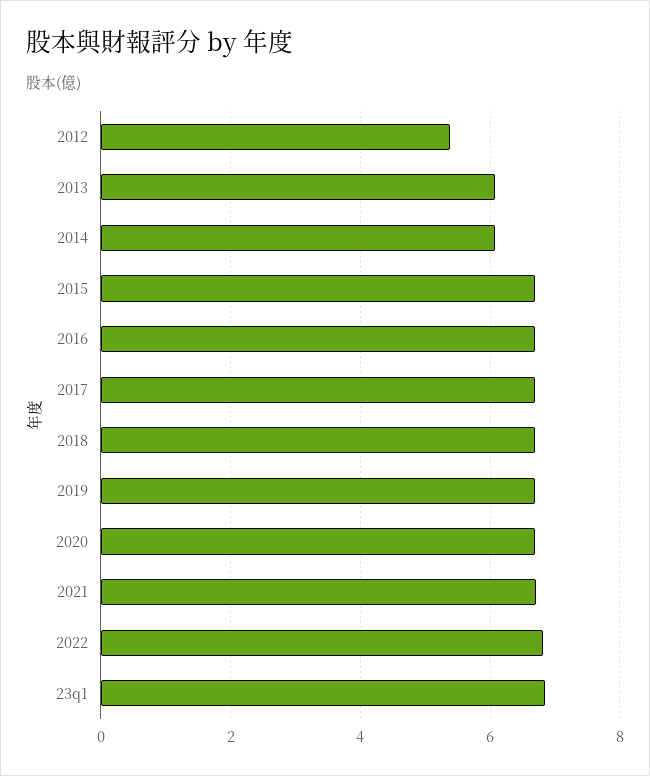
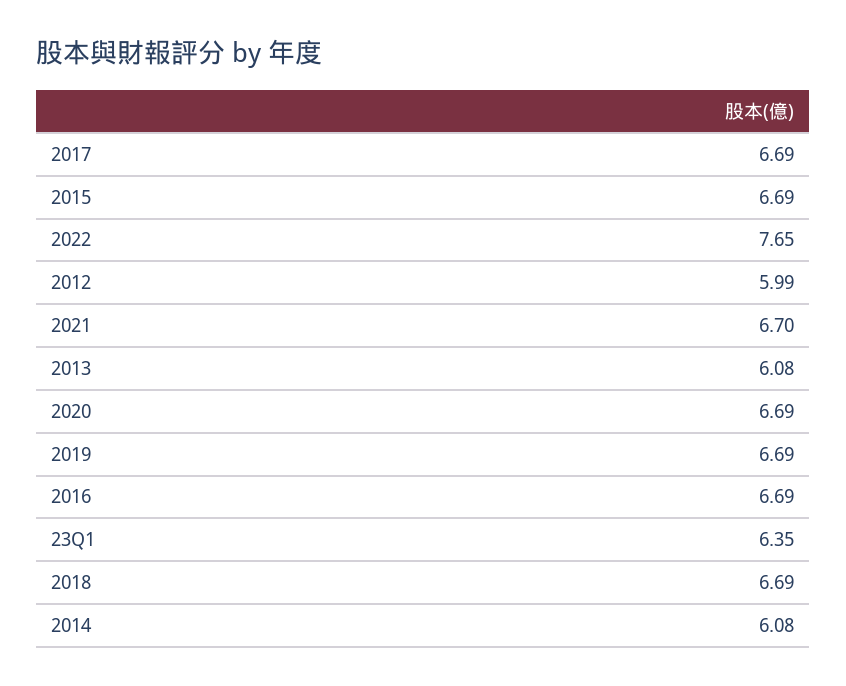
  {
-   "2012": 5.4,
+   "2012": 5.99,
    "2013": 6.08,
    "2014": 6.08,
    "2015": 6.69,
    "2016": 6.69,
    "2017": 6.69,
    "2018": 6.69,
    "2019": 6.69,
    "2020": 6.69,
    "2021": 6.7,
-   "2022": 6.8,
+   "2022": 7.65,
-   "23q1": 6.8
+   "23q1": 6.35
  }

